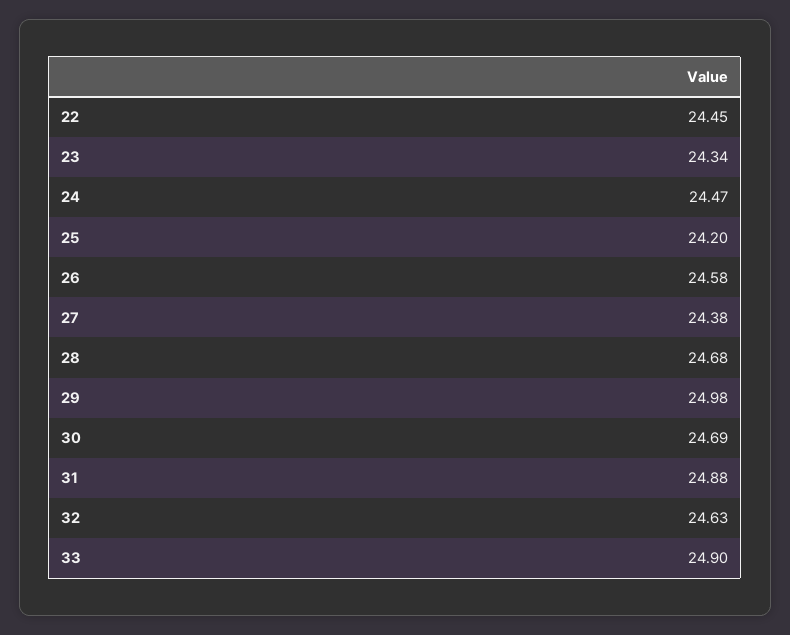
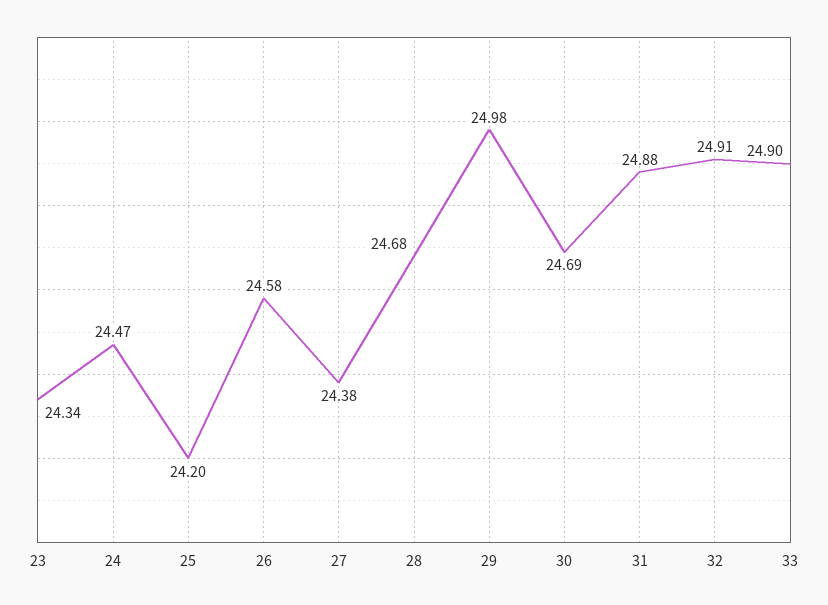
  {
-   "22": 24.45,
    "23": 24.34,
    "24": 24.47,
    "25": 24.2,
    "26": 24.58,
    "27": 24.38,
    "28": 24.68,
    "29": 24.98,
    "30": 24.69,
    "31": 24.88,
-   "32": 24.63,
+   "32": 24.91,
    "33": 24.9
  }

